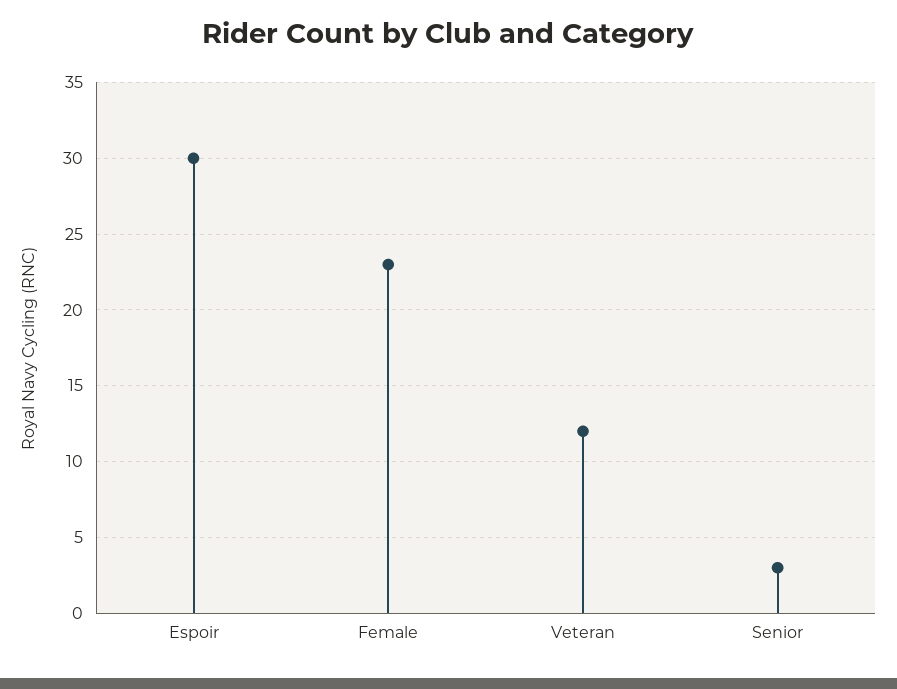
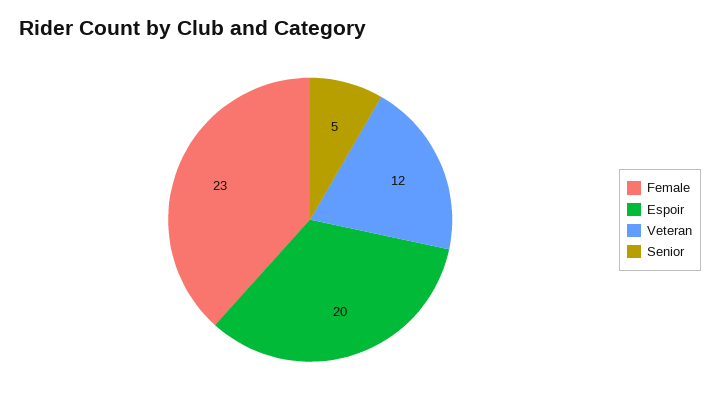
  {
-   "Espoir": 30,
+   "Espoir": 20,
    "Female": 23,
    "Veteran": 12,
-   "Senior": 3
+   "Senior": 5
  }

